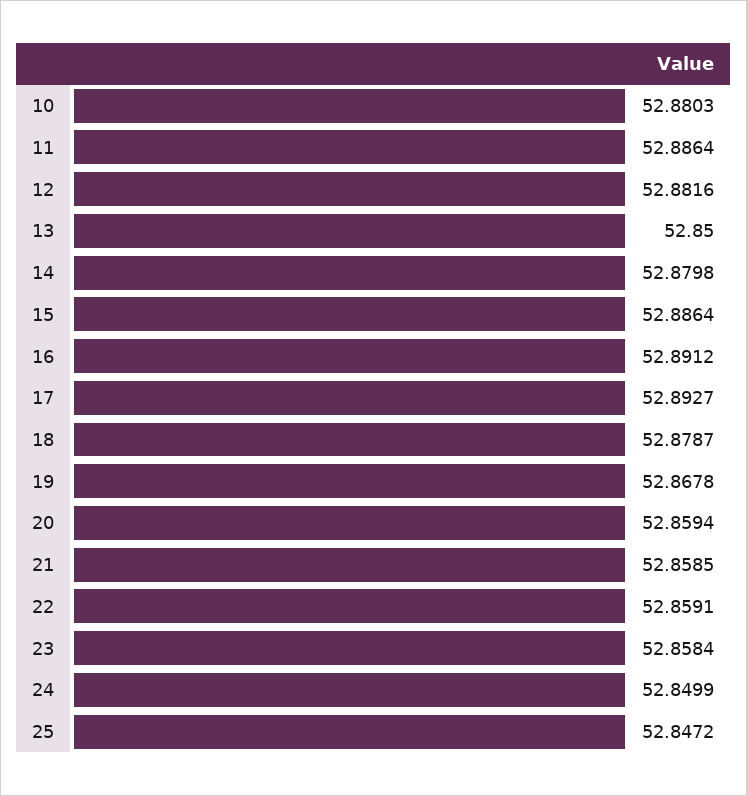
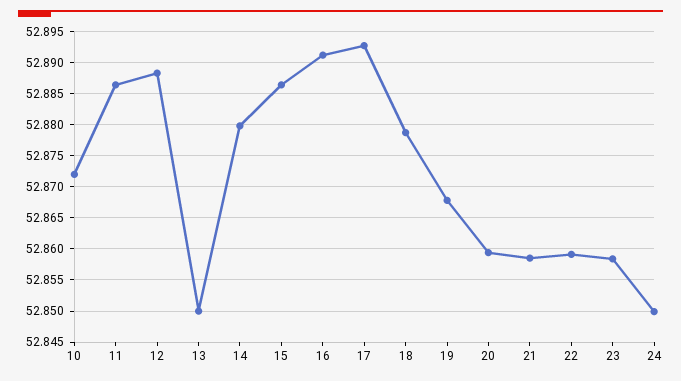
  {
-   "10": 52.8803,
+   "10": 52.872,
    "11": 52.8864,
-   "12": 52.8816,
+   "12": 52.888,
    "13": 52.85,
    "14": 52.8798,
    "15": 52.8864,
    "16": 52.8912,
    "17": 52.8927,
    "18": 52.8787,
    "19": 52.8678,
    "20": 52.8594,
    "21": 52.8585,
    "22": 52.8591,
    "23": 52.8584,
-   "24": 52.8499,
+   "24": 52.8499
-   "25": 52.8472
  }

